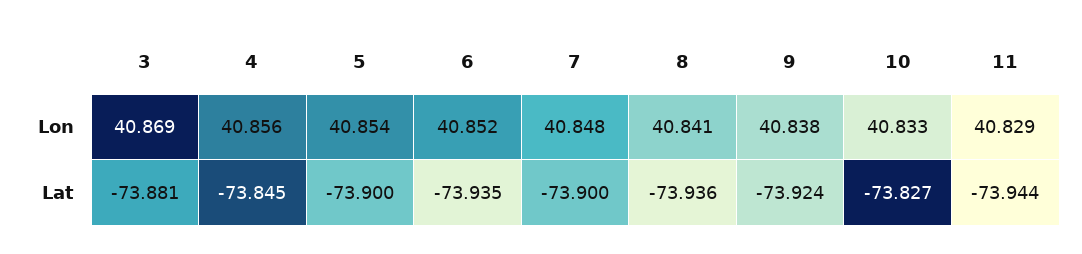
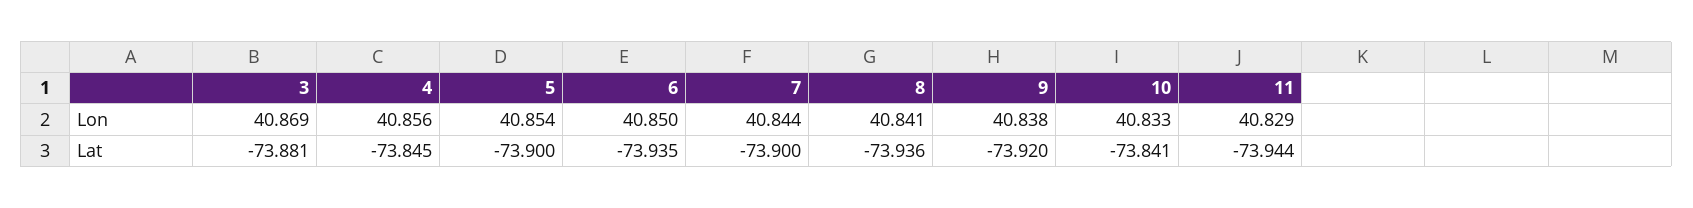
  {
    "3": {
      "Lon": 40.869,
      "Lat": -73.881
    },
    "4": {
      "Lon": 40.856,
      "Lat": -73.845
    },
    "5": {
      "Lon": 40.854,
      "Lat": -73.9
    },
    "6": {
-     "Lon": 40.852,
+     "Lon": 40.85,
      "Lat": -73.935
    },
    "7": {
-     "Lon": 40.848,
+     "Lon": 40.844,
      "Lat": -73.9
    },
    "8": {
      "Lon": 40.841,
      "Lat": -73.936
    },
    "9": {
      "Lon": 40.838,
-     "Lat": -73.924
+     "Lat": -73.92
    },
    "10": {
      "Lon": 40.833,
-     "Lat": -73.827
+     "Lat": -73.841
    },
    "11": {
      "Lon": 40.829,
      "Lat": -73.944
    }
  }

